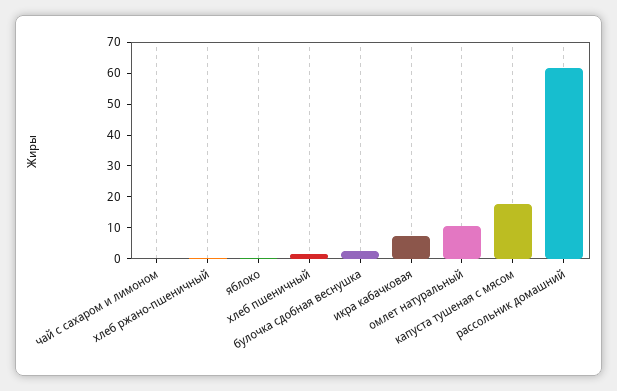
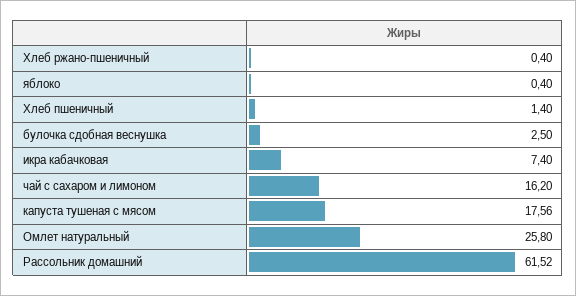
  {
-   "чай с сахаром и лимоном": 0,
+   "чай с сахаром и лимоном": 16.2,
    "хлеб ржано-пшеничный": 0.4,
    "яблоко": 0.4,
    "хлеб пшеничный": 1.4,
    "булочка сдобная веснушка": 2.5,
    "икра кабачковая": 7.4,
-   "омлет натуральный": 10,
+   "омлет натуральный": 25.8,
    "капуста тушеная с мясом": 17.56,
    "рассольник домашний": 61.52
  }

